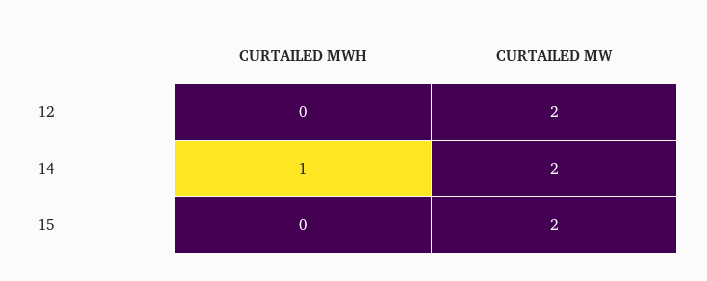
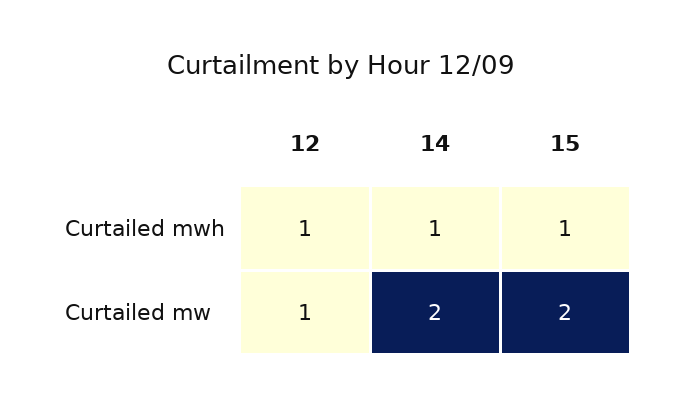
  {
    "CURTAILED MWH": {
-     "12": 0,
+     "12": 1,
      "14": 1,
-     "15": 0
+     "15": 1
    },
    "CURTAILED MW": {
-     "12": 2,
+     "12": 1,
      "14": 2,
      "15": 2
    }
  }

